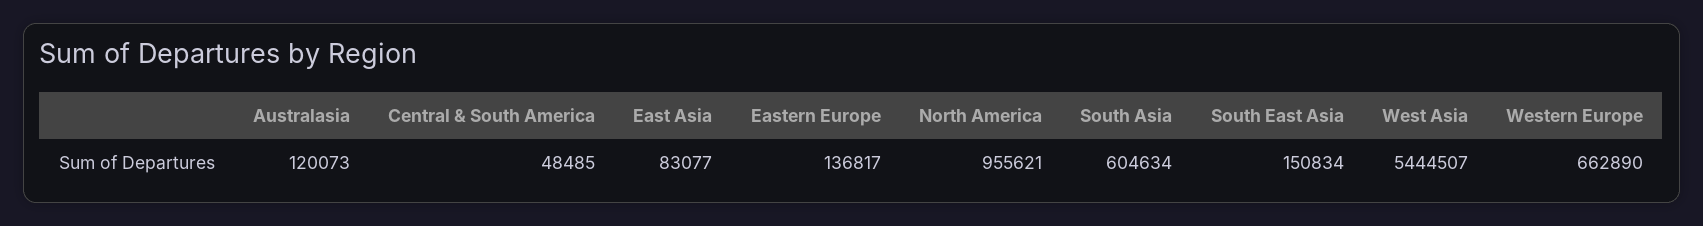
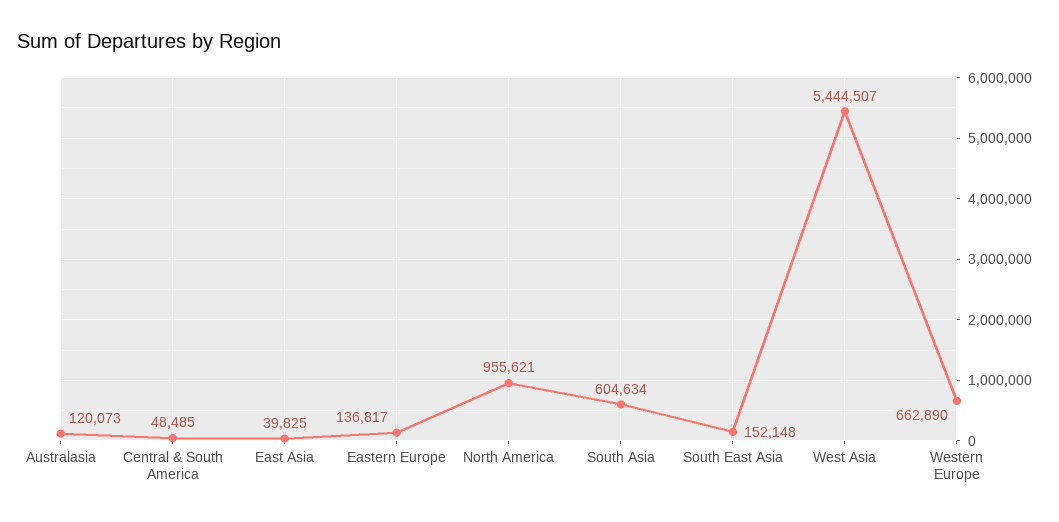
  {
    "Australasia": 120073,
    "Central & South America": 48485,
-   "East Asia": 83077,
+   "East Asia": 39825,
    "Eastern Europe": 136817,
    "North America": 955621,
    "South Asia": 604634,
-   "South East Asia": 150834,
+   "South East Asia": 152148,
    "West Asia": 5444507,
    "Western Europe": 662890
  }

